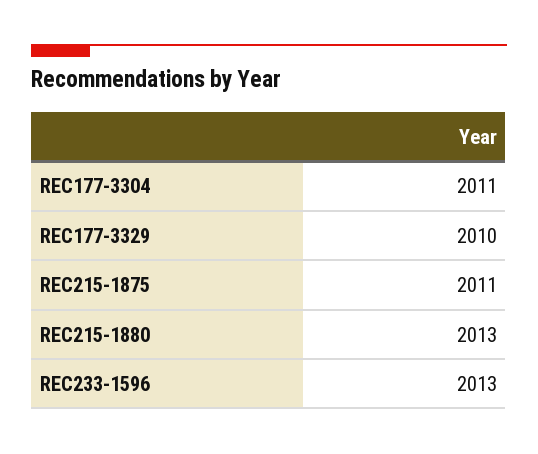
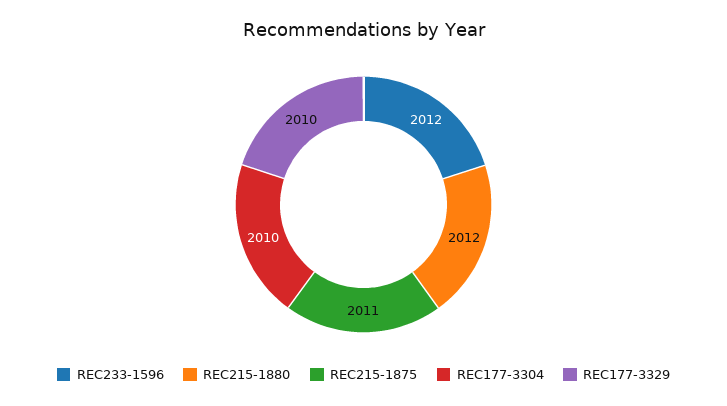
  {
-   "REC177-3304": 2011,
+   "REC177-3304": 2010,
    "REC177-3329": 2010,
    "REC215-1875": 2011,
-   "REC215-1880": 2013,
+   "REC215-1880": 2012,
-   "REC233-1596": 2013
+   "REC233-1596": 2012
  }

